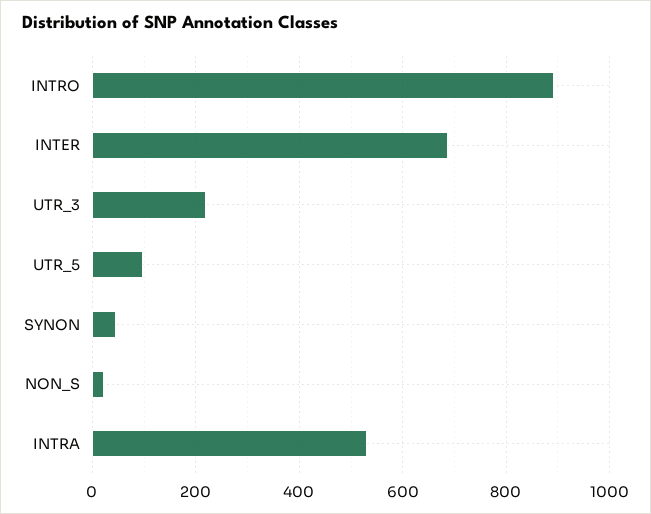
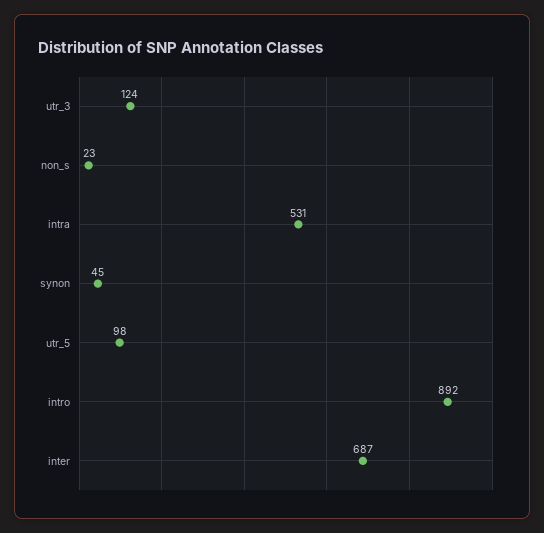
  {
    "INTRO": 892,
    "INTER": 687,
-   "UTR_3": 220,
+   "UTR_3": 124,
    "UTR_5": 98,
    "SYNON": 45,
    "NON_S": 23,
    "INTRA": 531
  }

